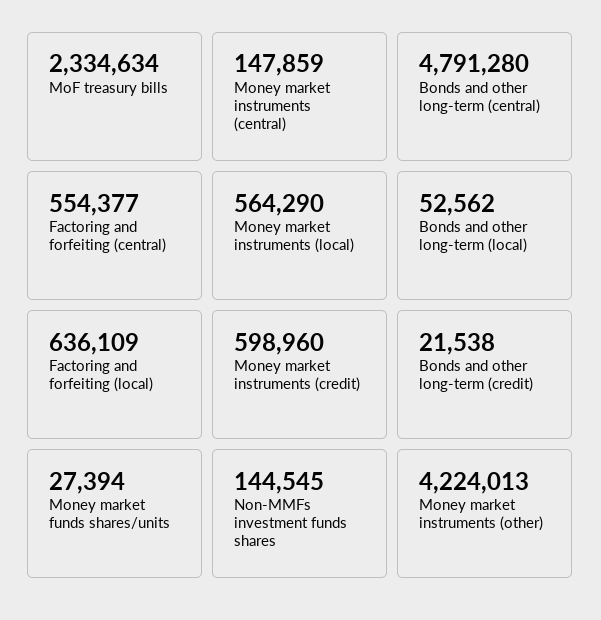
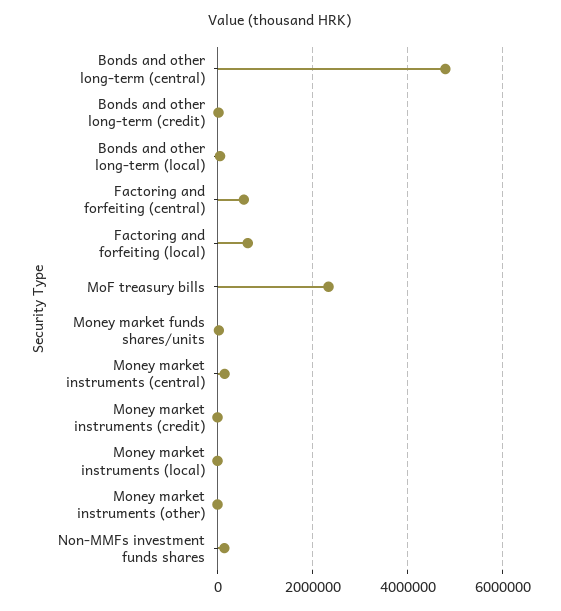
  {
    "MoF treasury bills": 2334634,
    "Money market instruments (central)": 147859,
    "Bonds and other long-term (central)": 4791280,
    "Factoring and forfeiting (central)": 554377,
-   "Money market instruments (local)": 564290,
+   "Money market instruments (local)": 0,
    "Bonds and other long-term (local)": 52562,
    "Factoring and forfeiting (local)": 636109,
-   "Money market instruments (credit)": 598960,
+   "Money market instruments (credit)": 0,
    "Bonds and other long-term (credit)": 21538,
    "Money market funds shares/units": 27394,
    "Non-MMFs investment funds shares": 144545,
-   "Money market instruments (other)": 4224013
+   "Money market instruments (other)": 0
  }

